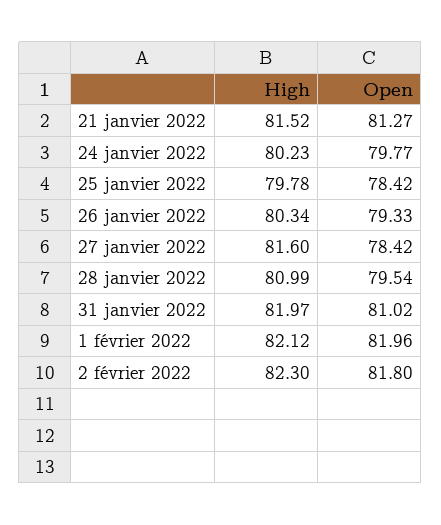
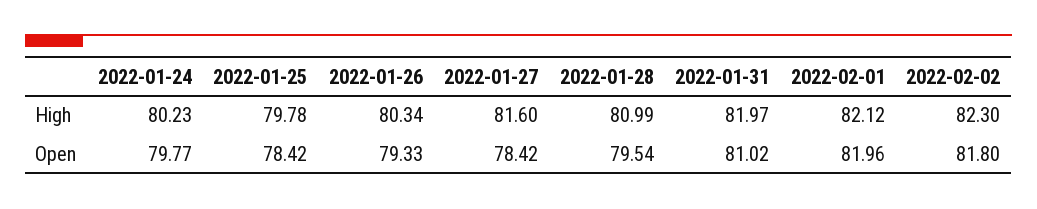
  {
    "High": {
-     "21 janvier 2022": 81.52,
      "24 janvier 2022": 80.23,
      "25 janvier 2022": 79.78,
      "26 janvier 2022": 80.34,
      "27 janvier 2022": 81.6,
      "28 janvier 2022": 80.99,
      "31 janvier 2022": 81.97,
      "1 février 2022": 82.12,
      "2 février 2022": 82.3
    },
    "Open": {
-     "21 janvier 2022": 81.27,
      "24 janvier 2022": 79.77,
      "25 janvier 2022": 78.42,
      "26 janvier 2022": 79.33,
      "27 janvier 2022": 78.42,
      "28 janvier 2022": 79.54,
      "31 janvier 2022": 81.02,
      "1 février 2022": 81.96,
      "2 février 2022": 81.8
    }
  }

